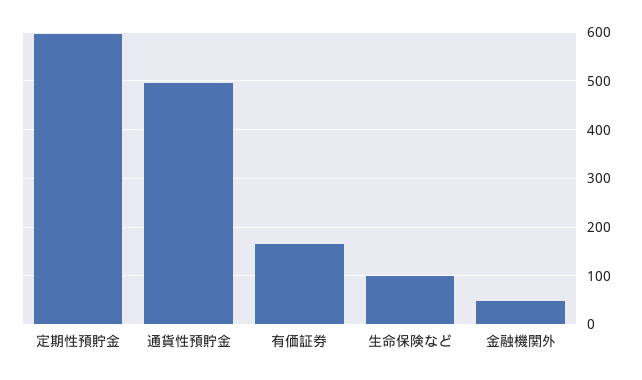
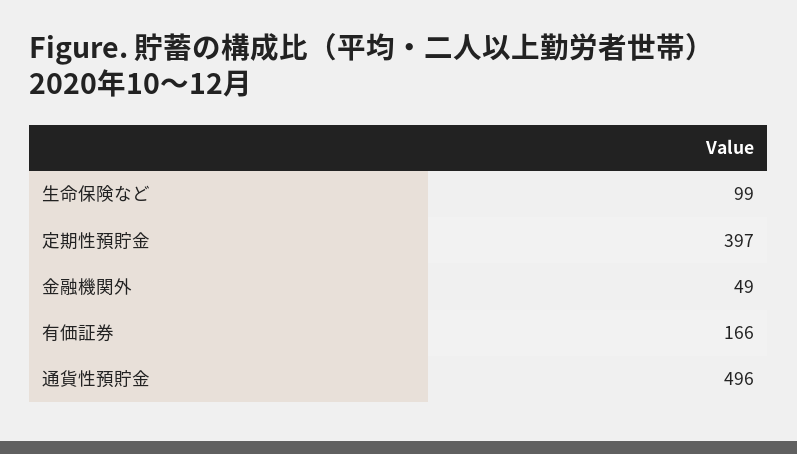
  {
-   "定期性預貯金": 600,
+   "定期性預貯金": 397,
    "通貨性預貯金": 496,
    "有価証券": 166,
    "生命保険など": 99,
    "金融機関外": 49
  }

